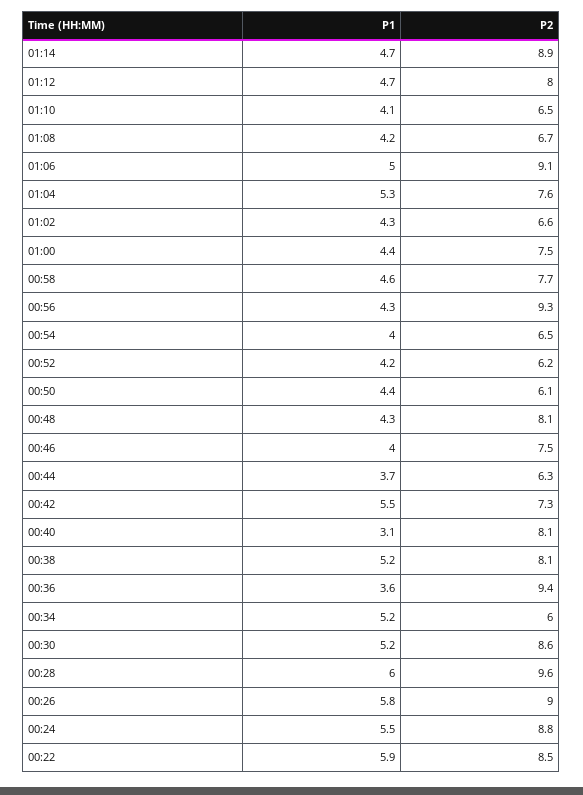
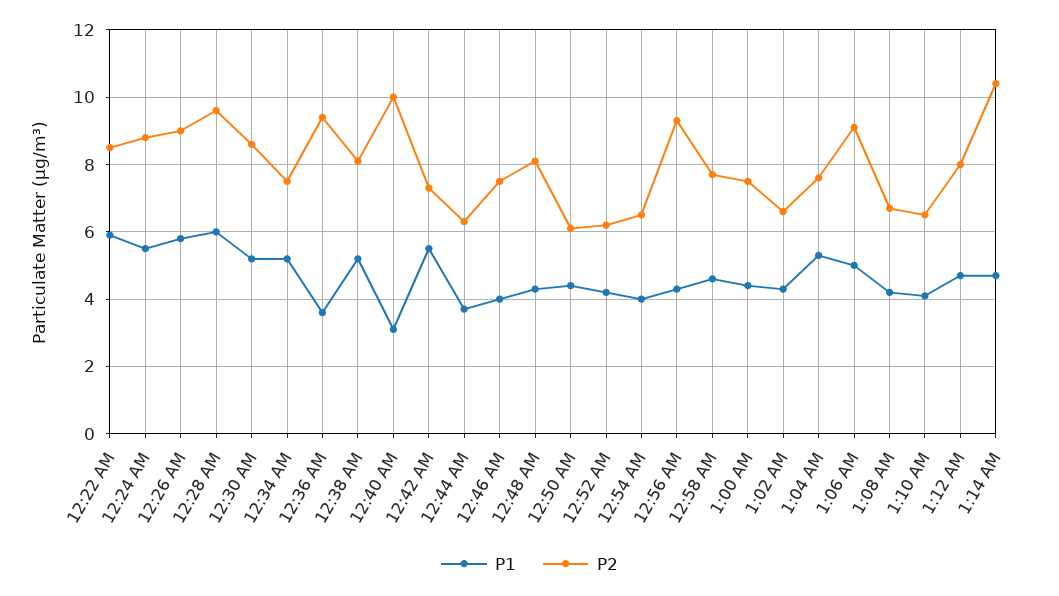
  {
    "P1": {
      "01:14": 4.7,
      "01:12": 4.7,
      "01:10": 4.1,
      "01:08": 4.2,
      "01:06": 5,
      "01:04": 5.3,
      "01:02": 4.3,
      "01:00": 4.4,
      "00:58": 4.6,
      "00:56": 4.3,
      "00:54": 4,
      "00:52": 4.2,
      "00:50": 4.4,
      "00:48": 4.3,
      "00:46": 4,
      "00:44": 3.7,
      "00:42": 5.5,
      "00:40": 3.1,
      "00:38": 5.2,
      "00:36": 3.6,
      "00:34": 5.2,
      "00:30": 5.2,
      "00:28": 6,
      "00:26": 5.8,
      "00:24": 5.5,
      "00:22": 5.9
    },
    "P2": {
-     "01:14": 8.9,
+     "01:14": 10.5,
      "01:12": 8,
      "01:10": 6.5,
      "01:08": 6.7,
      "01:06": 9.1,
      "01:04": 7.6,
      "01:02": 6.6,
      "01:00": 7.5,
      "00:58": 7.7,
      "00:56": 9.3,
      "00:54": 6.5,
      "00:52": 6.2,
      "00:50": 6.1,
      "00:48": 8.1,
      "00:46": 7.5,
      "00:44": 6.3,
      "00:42": 7.3,
-     "00:40": 8.1,
+     "00:40": 10,
      "00:38": 8.1,
      "00:36": 9.4,
-     "00:34": 6,
+     "00:34": 7.5,
      "00:30": 8.6,
      "00:28": 9.6,
      "00:26": 9,
      "00:24": 8.8,
      "00:22": 8.5
    }
  }

